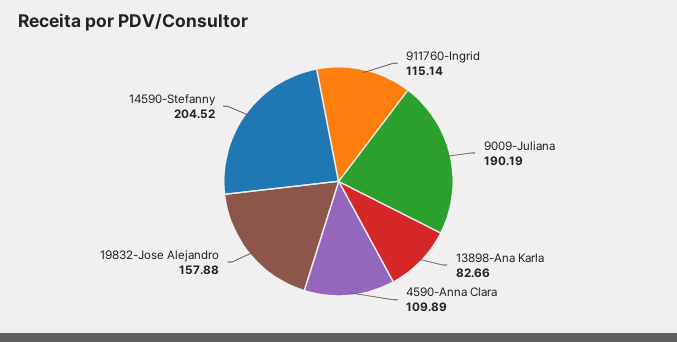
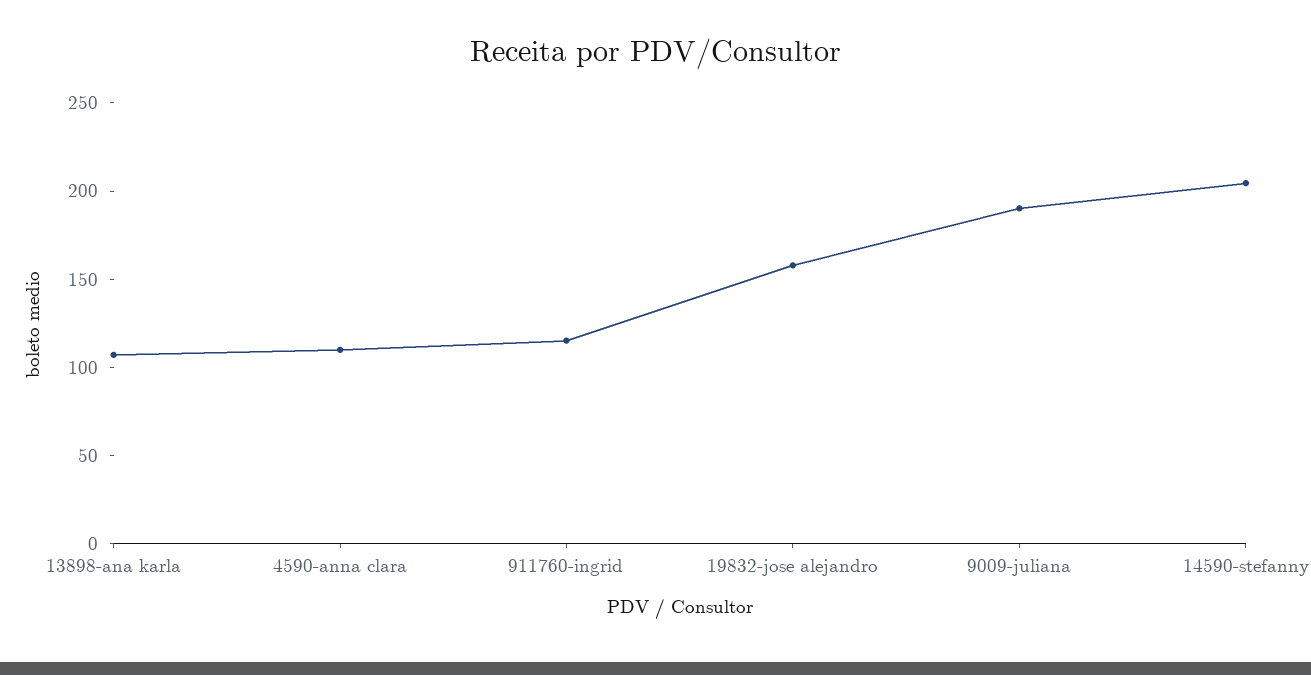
  {
    "911760-Ingrid": 115.14,
    "9009-Juliana": 190.19,
-   "13898-Ana Karla": 82.66,
+   "13898-Ana Karla": 110,
    "4590-Anna Clara": 109.89,
    "19832-Jose Alejandro": 157.88,
    "14590-Stefanny": 204.52
  }

